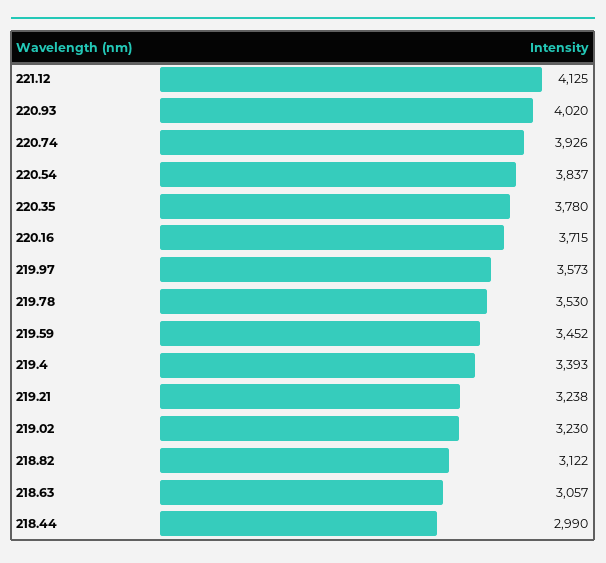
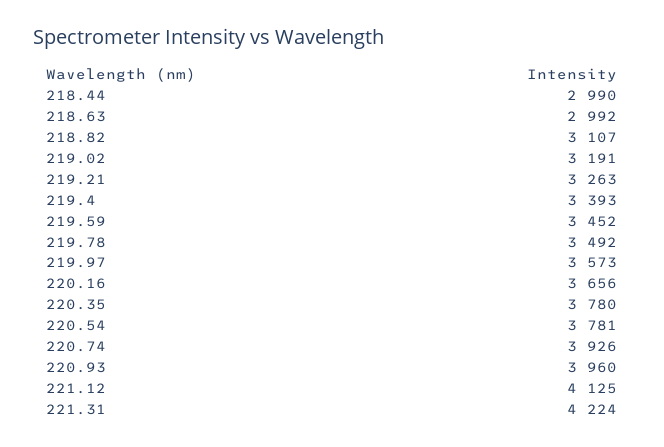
  {
    "221.12": 4125,
-   "220.93": 4020,
+   "220.93": 3960,
    "220.74": 3926,
-   "220.54": 3837,
+   "220.54": 3781,
    "220.35": 3780,
-   "220.16": 3715,
+   "220.16": 3656,
    "219.97": 3573,
-   "219.78": 3530,
+   "219.78": 3492,
    "219.59": 3452,
    "219.4": 3393,
-   "219.21": 3238,
+   "219.21": 3263,
-   "219.02": 3230,
+   "219.02": 3191,
-   "218.82": 3122,
+   "218.82": 3107,
-   "218.63": 3057,
+   "218.63": 2992,
-   "218.44": 2990
+   "218.44": 2990,
+   "221.31": 4224
  }

